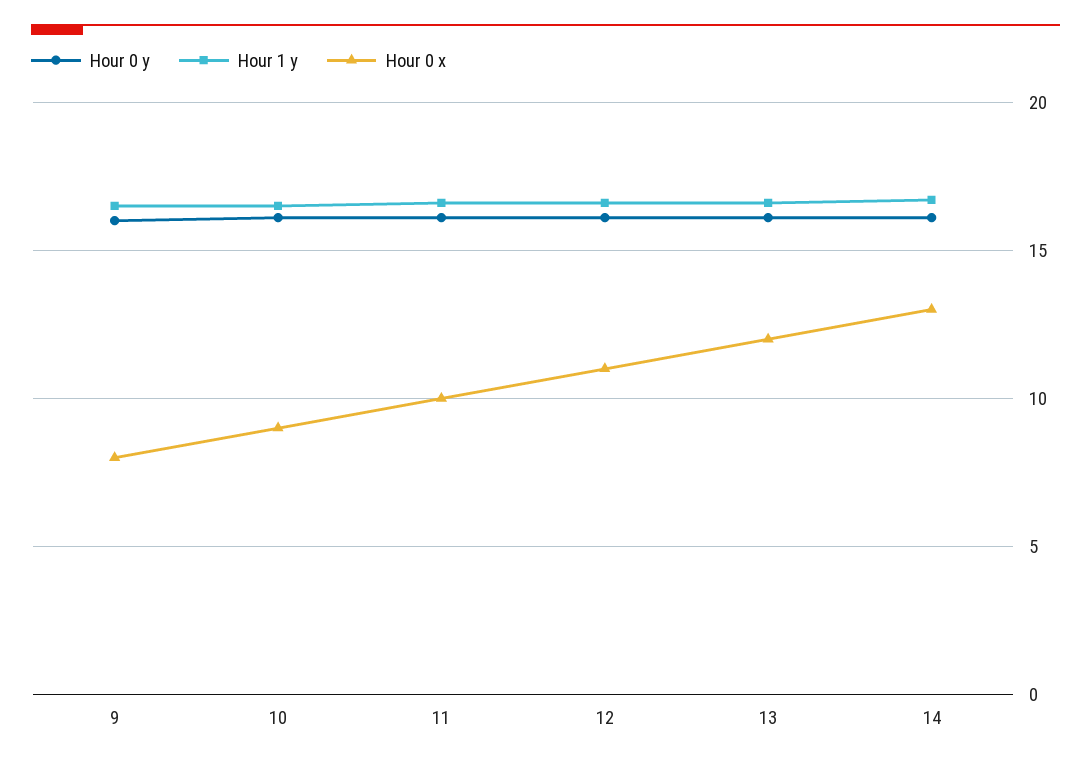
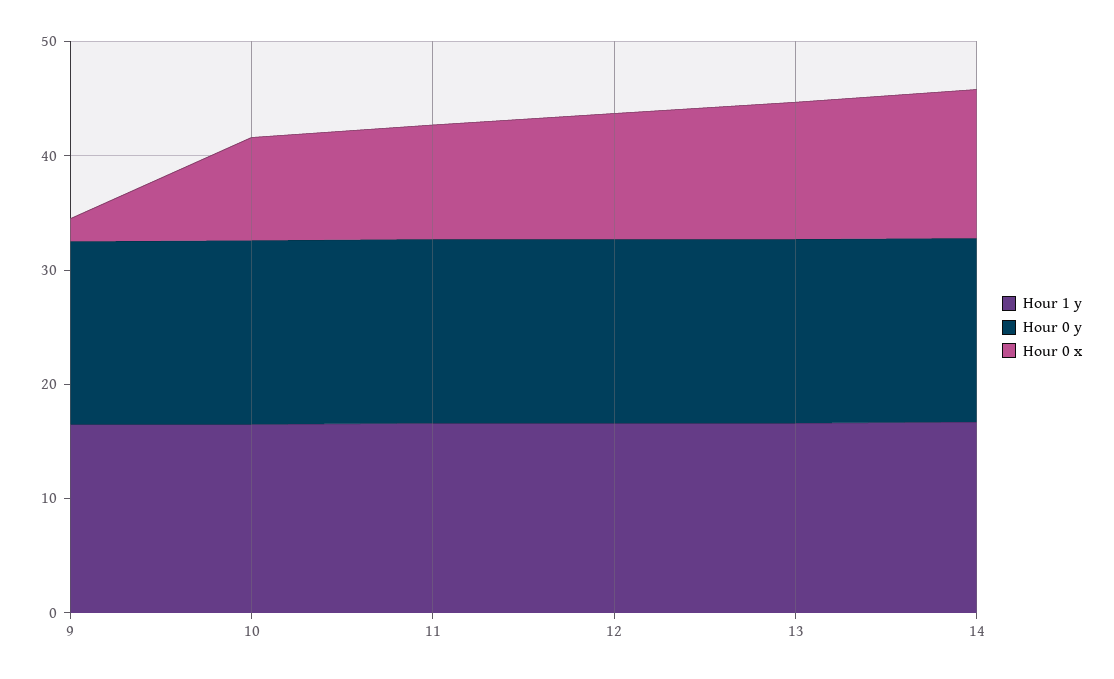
  {
    "Hour 0 y": {
      "9": 16,
      "10": 16,
      "11": 16,
      "12": 16,
      "13": 16,
      "14": 16
    },
    "Hour 1 y": {
      "9": 16.5,
      "10": 16.5,
      "11": 16.5,
      "12": 16.5,
      "13": 16.5,
      "14": 16.5
    },
    "Hour 0 x": {
-     "9": 8,
+     "9": 2,
      "10": 9,
      "11": 10,
      "12": 11,
      "13": 12,
      "14": 13
    }
  }

